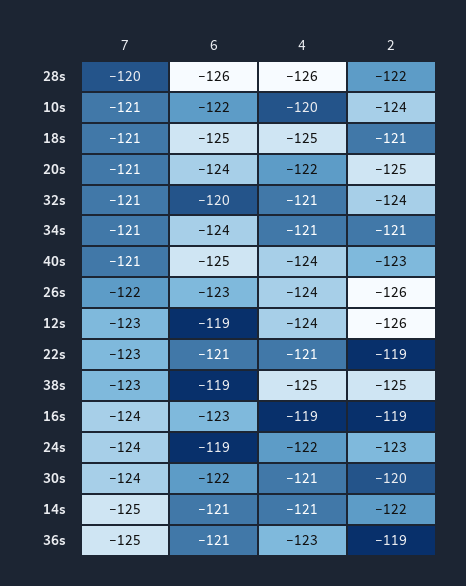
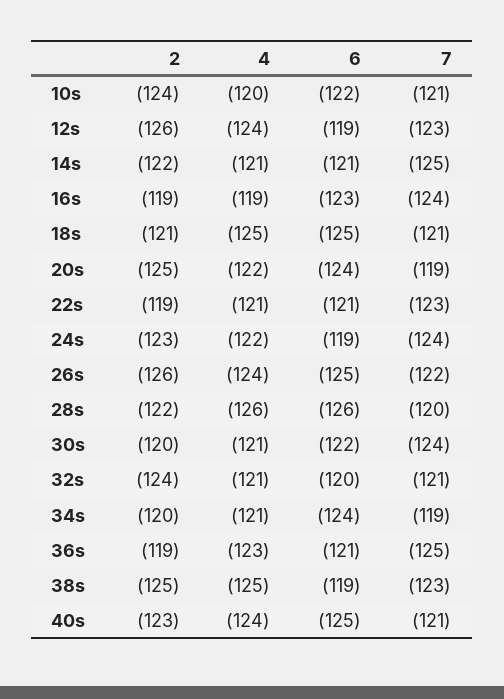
  {
    "7": {
      "28s": -120,
      "10s": -121,
      "18s": -121,
-     "20s": -121,
+     "20s": -119,
      "32s": -121,
-     "34s": -121,
+     "34s": -119,
      "40s": -121,
      "26s": -122,
      "12s": -123,
      "22s": -123,
      "38s": -123,
      "16s": -124,
      "24s": -124,
      "30s": -124,
      "14s": -125,
      "36s": -125
    },
    "6": {
      "28s": -126,
      "10s": -122,
      "18s": -125,
      "20s": -124,
      "32s": -120,
      "34s": -124,
      "40s": -125,
-     "26s": -123,
+     "26s": -125,
      "12s": -119,
      "22s": -121,
      "38s": -119,
      "16s": -123,
      "24s": -119,
      "30s": -122,
      "14s": -121,
      "36s": -121
    },
    "4": {
      "28s": -126,
      "10s": -120,
      "18s": -125,
      "20s": -122,
      "32s": -121,
      "34s": -121,
      "40s": -124,
      "26s": -124,
      "12s": -124,
      "22s": -121,
      "38s": -125,
      "16s": -119,
      "24s": -122,
      "30s": -121,
      "14s": -121,
      "36s": -123
    },
    "2": {
      "28s": -122,
      "10s": -124,
      "18s": -121,
      "20s": -125,
      "32s": -124,
-     "34s": -121,
+     "34s": -120,
      "40s": -123,
      "26s": -126,
      "12s": -126,
      "22s": -119,
      "38s": -125,
      "16s": -119,
      "24s": -123,
      "30s": -120,
      "14s": -122,
      "36s": -119
    }
  }

